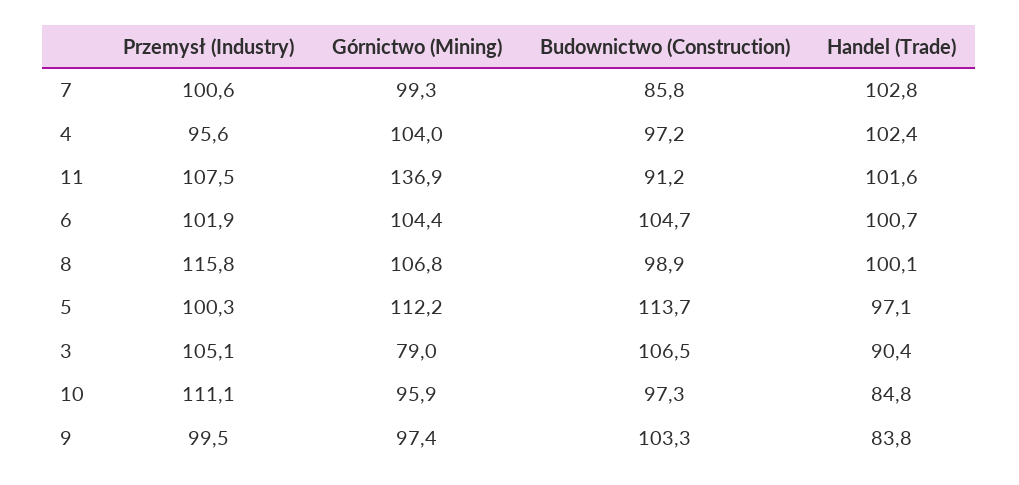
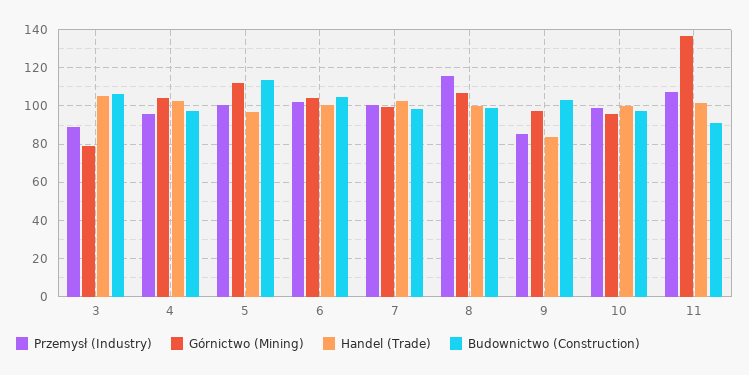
  {
    "Przemysł (Industry)": {
      "7": 100.6,
      "4": 95.6,
      "11": 107.5,
      "6": 101.9,
      "8": 115.8,
      "5": 100.3,
-     "3": 105.1,
+     "3": 90,
-     "10": 111.1,
+     "10": 100,
-     "9": 99.5
+     "9": 85
    },
    "Górnictwo (Mining)": {
      "7": 99.3,
      "4": 104,
      "11": 136.9,
      "6": 104.4,
      "8": 106.8,
      "5": 112.2,
      "3": 79,
      "10": 95.9,
      "9": 97.4
    },
    "Budownictwo (Construction)": {
-     "7": 85.8,
+     "7": 100,
      "4": 97.2,
      "11": 91.2,
      "6": 104.7,
      "8": 98.9,
      "5": 113.7,
      "3": 106.5,
      "10": 97.3,
      "9": 103.3
    },
    "Handel (Trade)": {
      "7": 102.8,
      "4": 102.4,
      "11": 101.6,
      "6": 100.7,
      "8": 100.1,
      "5": 97.1,
-     "3": 90.4,
+     "3": 105,
-     "10": 84.8,
+     "10": 100,
      "9": 83.8
    }
  }

